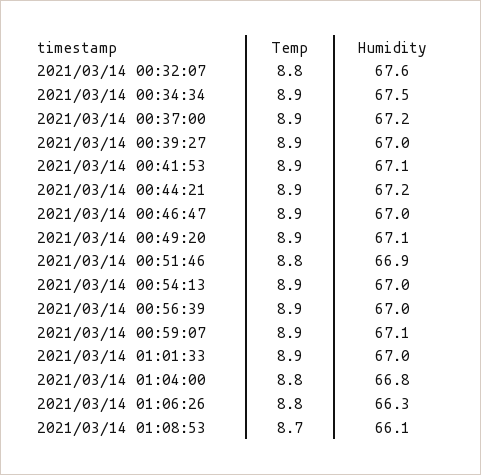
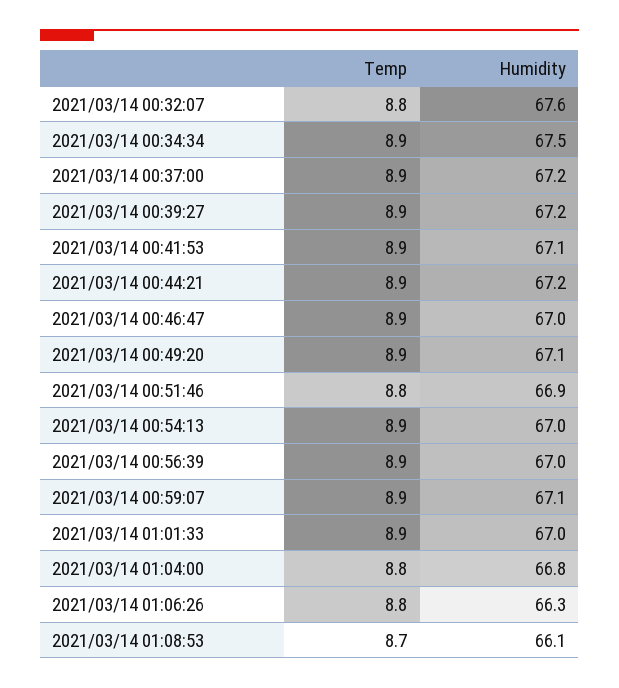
  {
    "Temp": {
      "2021/03/14 00:32:07": 8.8,
      "2021/03/14 00:34:34": 8.9,
      "2021/03/14 00:37:00": 8.9,
      "2021/03/14 00:39:27": 8.9,
      "2021/03/14 00:41:53": 8.9,
      "2021/03/14 00:44:21": 8.9,
      "2021/03/14 00:46:47": 8.9,
      "2021/03/14 00:49:20": 8.9,
      "2021/03/14 00:51:46": 8.8,
      "2021/03/14 00:54:13": 8.9,
      "2021/03/14 00:56:39": 8.9,
      "2021/03/14 00:59:07": 8.9,
      "2021/03/14 01:01:33": 8.9,
      "2021/03/14 01:04:00": 8.8,
      "2021/03/14 01:06:26": 8.8,
      "2021/03/14 01:08:53": 8.7
    },
    "Humidity": {
      "2021/03/14 00:32:07": 67.6,
      "2021/03/14 00:34:34": 67.5,
      "2021/03/14 00:37:00": 67.2,
-     "2021/03/14 00:39:27": 67,
+     "2021/03/14 00:39:27": 67.2,
      "2021/03/14 00:41:53": 67.1,
      "2021/03/14 00:44:21": 67.2,
      "2021/03/14 00:46:47": 67,
      "2021/03/14 00:49:20": 67.1,
      "2021/03/14 00:51:46": 66.9,
      "2021/03/14 00:54:13": 67,
      "2021/03/14 00:56:39": 67,
      "2021/03/14 00:59:07": 67.1,
      "2021/03/14 01:01:33": 67,
      "2021/03/14 01:04:00": 66.8,
      "2021/03/14 01:06:26": 66.3,
      "2021/03/14 01:08:53": 66.1
    }
  }

